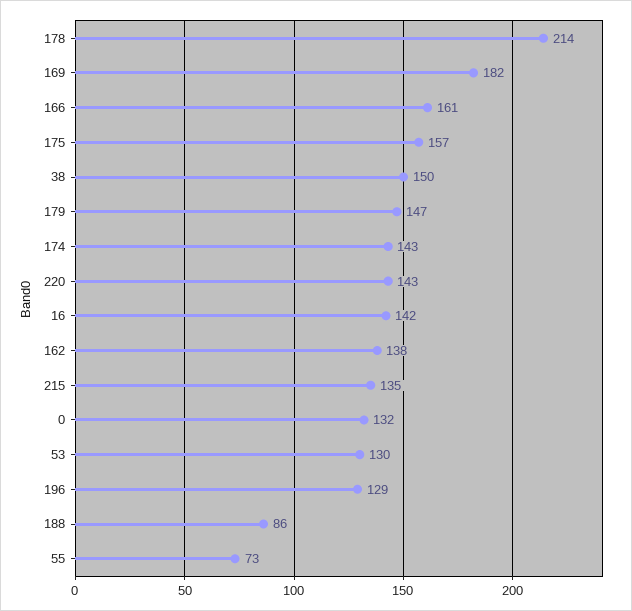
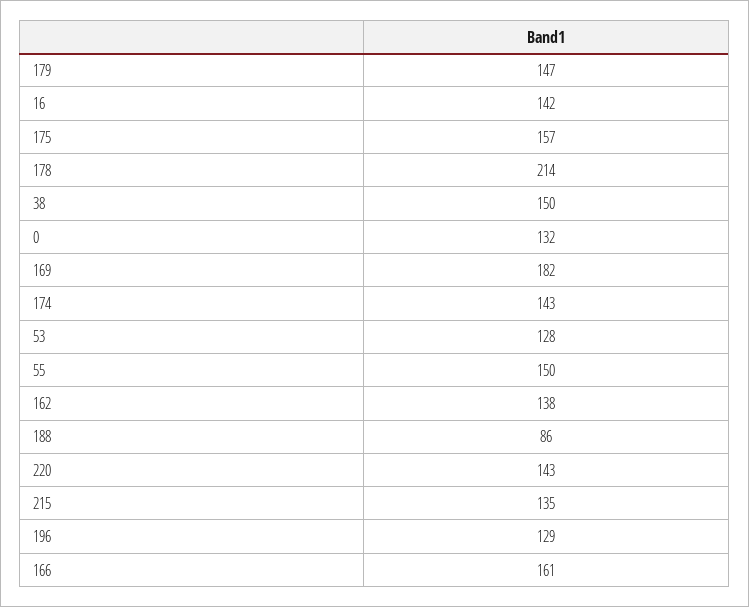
  {
    "178": 214,
    "169": 182,
    "166": 161,
    "175": 157,
    "38": 150,
    "179": 147,
    "174": 143,
    "220": 143,
    "16": 142,
    "162": 138,
    "215": 135,
    "0": 132,
-   "53": 130,
+   "53": 128,
    "196": 129,
    "188": 86,
-   "55": 73
+   "55": 150
  }

